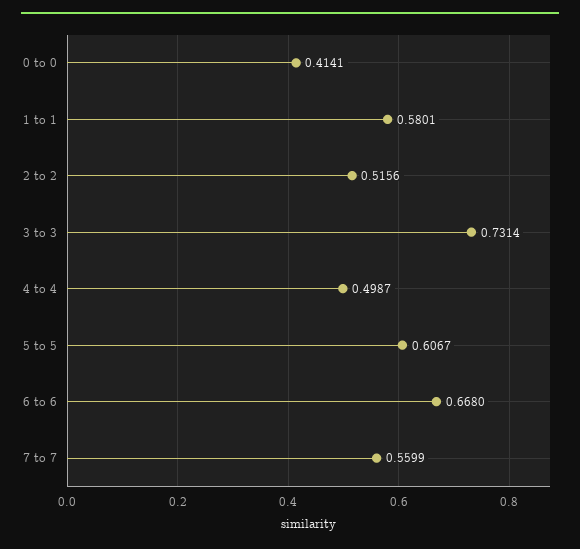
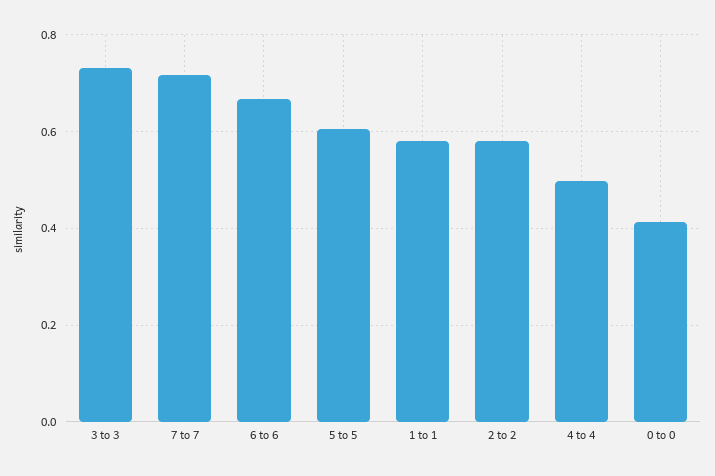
  {
    "0 to 0": 0.4141,
    "1 to 1": 0.5801,
-   "2 to 2": 0.5156,
+   "2 to 2": 0.58,
    "3 to 3": 0.7314,
    "4 to 4": 0.4987,
    "5 to 5": 0.6067,
    "6 to 6": 0.668,
-   "7 to 7": 0.5599
+   "7 to 7": 0.72
  }

